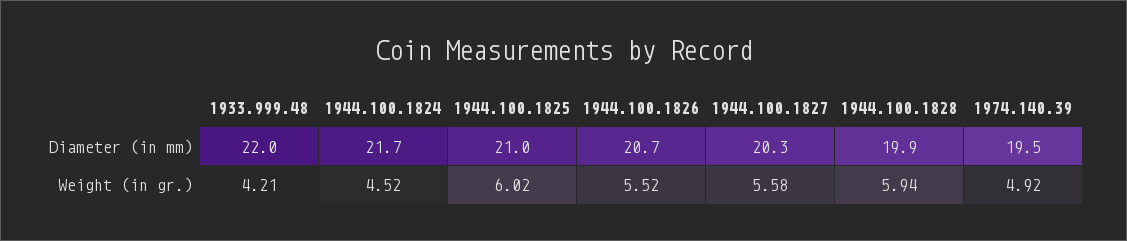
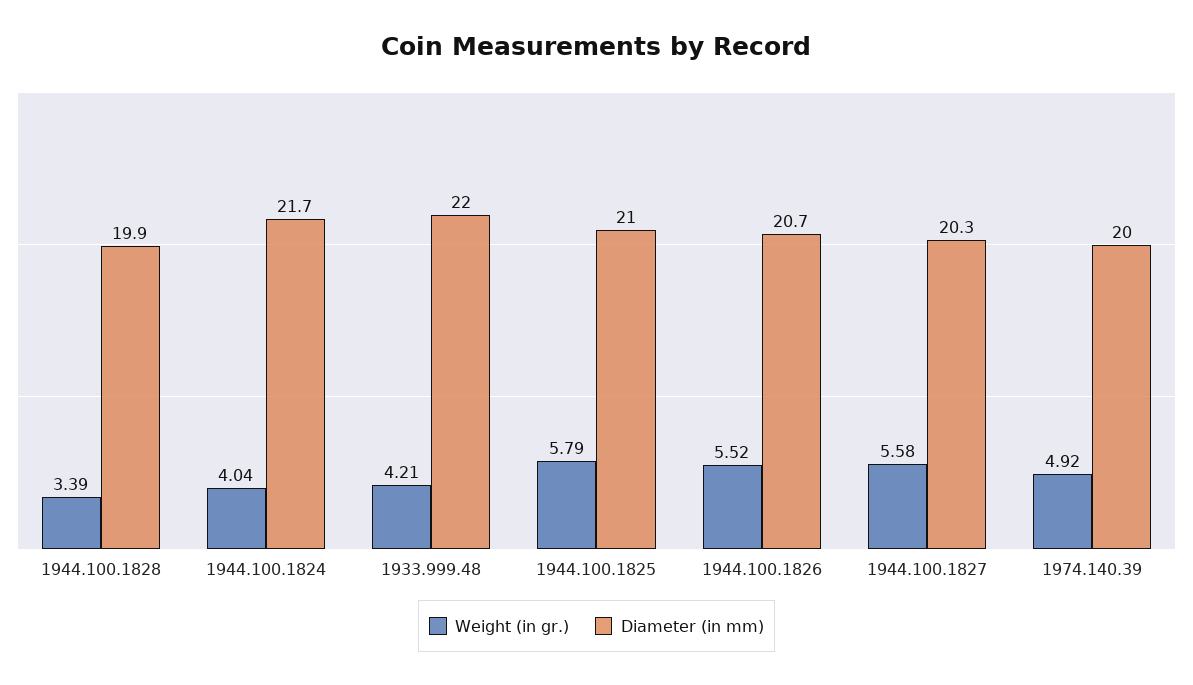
  {
    "Diameter (in mm)": {
      "1933.999.48": 22,
      "1944.100.1824": 21.7,
      "1944.100.1825": 21,
      "1944.100.1826": 20.7,
      "1944.100.1827": 20.3,
      "1944.100.1828": 19.9,
-     "1974.140.39": 19.5
+     "1974.140.39": 20
    },
    "Weight (in gr.)": {
      "1933.999.48": 4.21,
-     "1944.100.1824": 4.52,
+     "1944.100.1824": 4.04,
-     "1944.100.1825": 6.02,
+     "1944.100.1825": 5.79,
      "1944.100.1826": 5.52,
      "1944.100.1827": 5.58,
-     "1944.100.1828": 5.94,
+     "1944.100.1828": 3.39,
      "1974.140.39": 4.92
    }
  }

